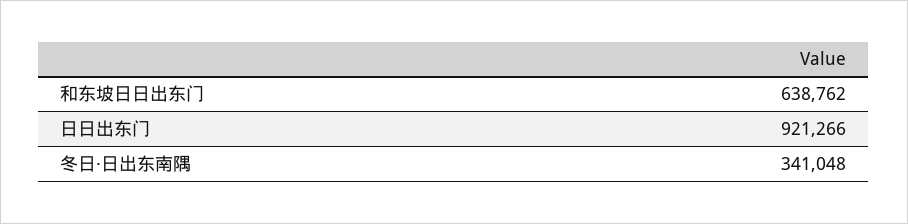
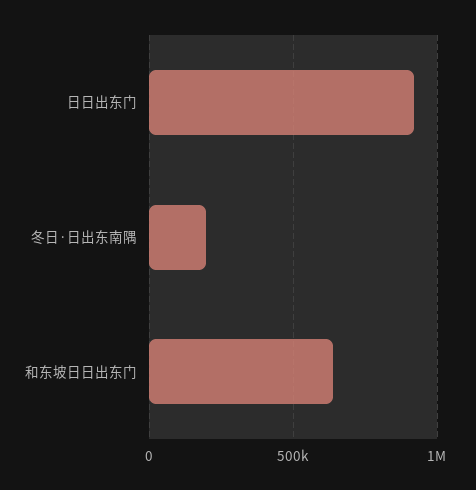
  {
    "和东坡日日出东门": 638762,
    "日日出东门": 921266,
-   "冬日·日出东南隅": 341048
+   "冬日·日出东南隅": 200000
  }

